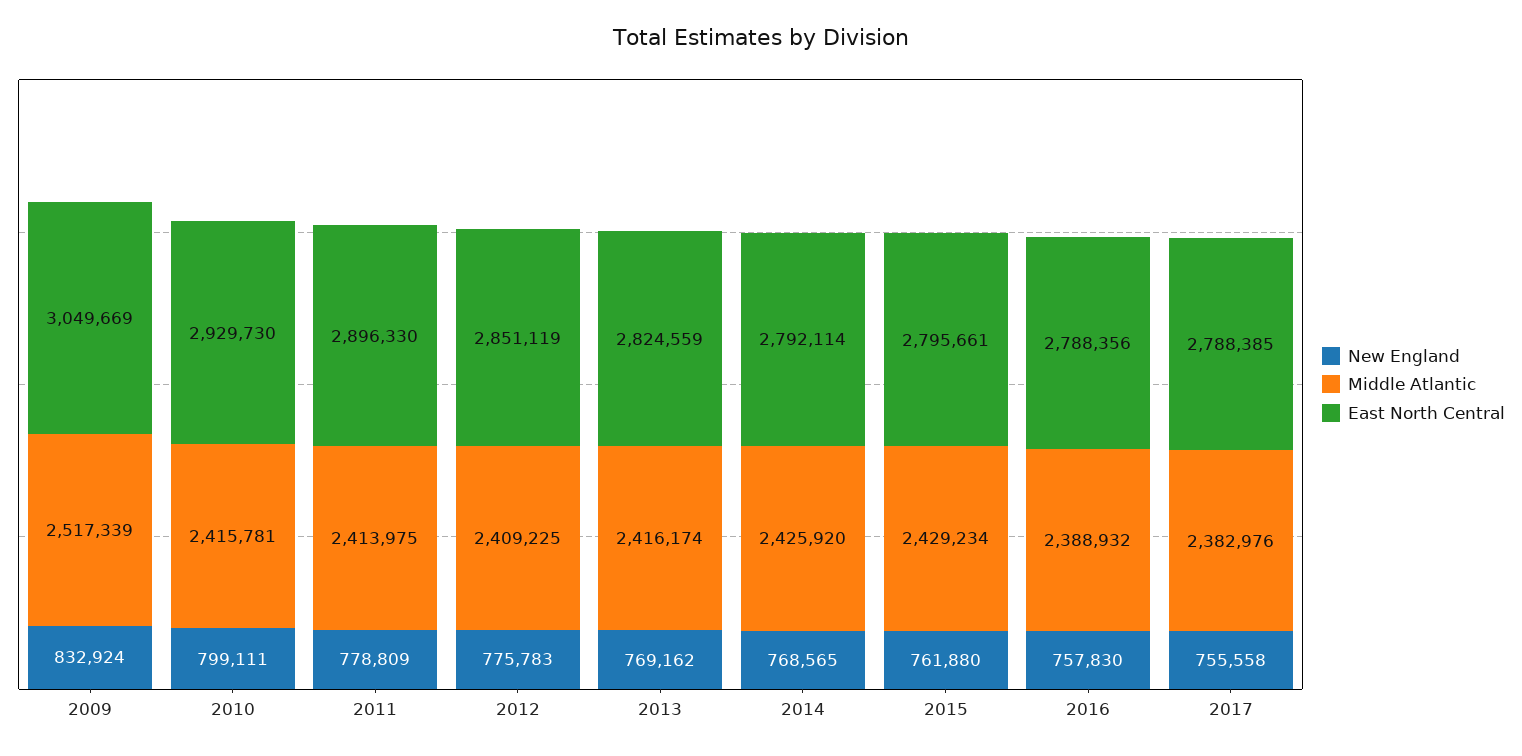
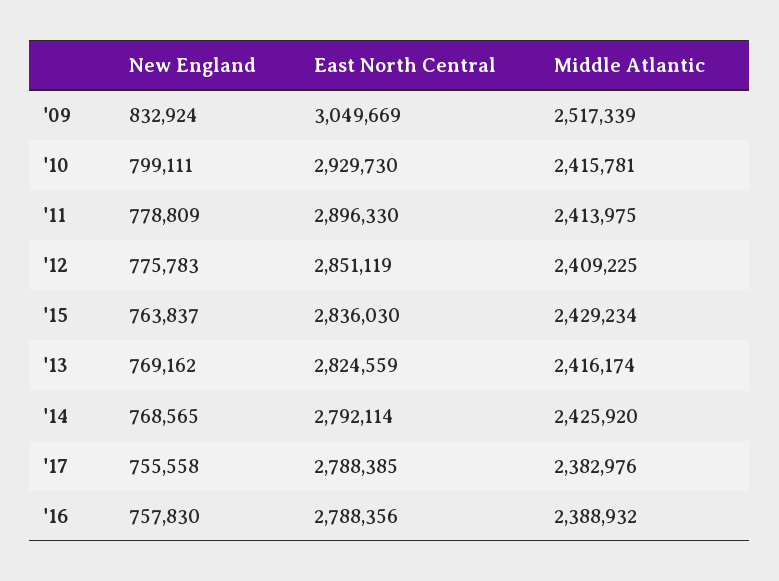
  {
    "New England": {
      "2009": 832924,
      "2010": 799111,
      "2011": 778809,
      "2012": 775783,
      "2013": 769162,
      "2014": 768565,
-     "2015": 761880,
+     "2015": 763837,
      "2016": 757830,
      "2017": 755558
    },
    "Middle Atlantic": {
      "2009": 2517339,
      "2010": 2415781,
      "2011": 2413975,
      "2012": 2409225,
      "2013": 2416174,
      "2014": 2425920,
      "2015": 2429234,
      "2016": 2388932,
      "2017": 2382976
    },
    "East North Central": {
      "2009": 3049669,
      "2010": 2929730,
      "2011": 2896330,
      "2012": 2851119,
      "2013": 2824559,
      "2014": 2792114,
-     "2015": 2795661,
+     "2015": 2836030,
      "2016": 2788356,
      "2017": 2788385
    }
  }

